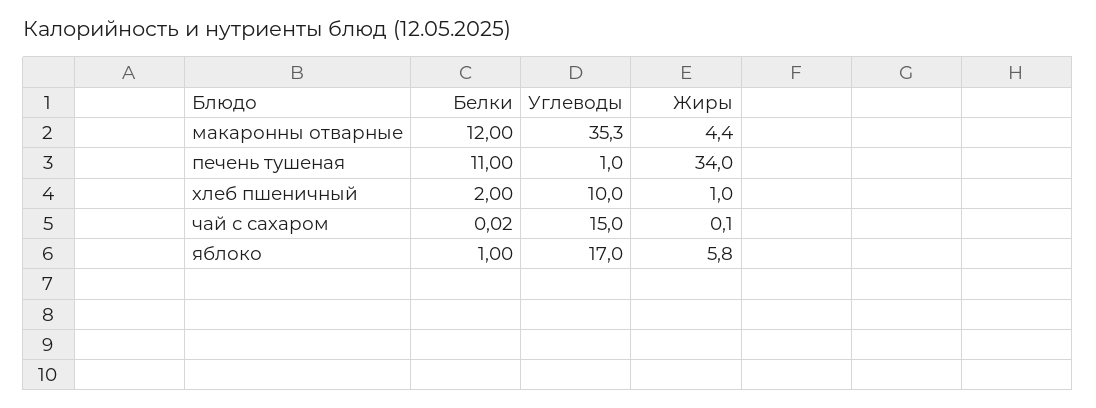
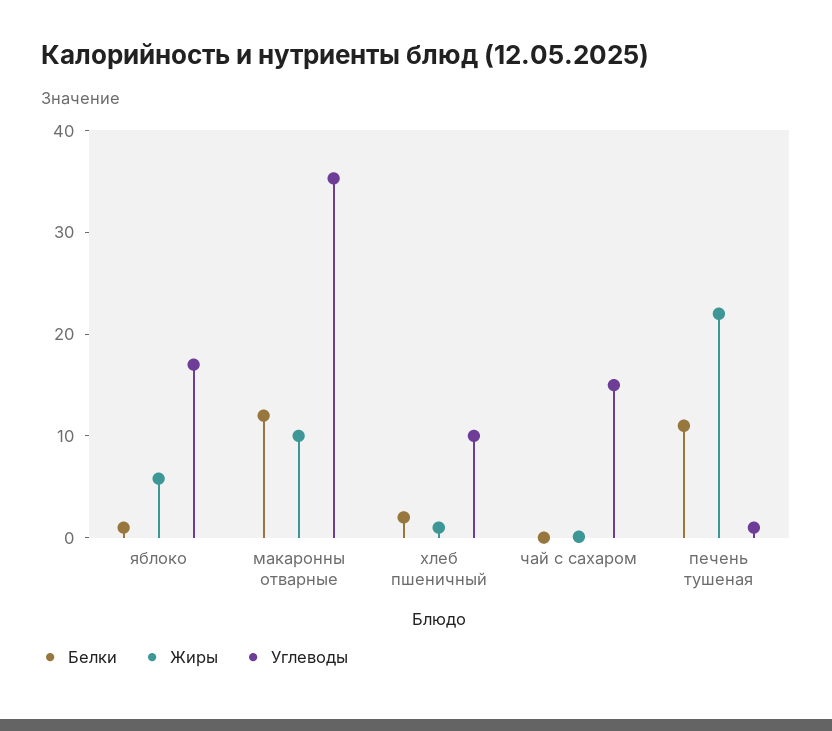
  {
    "Белки": {
      "макаронны отварные": 12,
      "печень тушеная": 11,
      "хлеб пшеничный": 2,
      "чай с сахаром": 0.02,
      "яблоко": 1
    },
    "Углеводы": {
      "макаронны отварные": 35.3,
      "печень тушеная": 1,
      "хлеб пшеничный": 10,
      "чай с сахаром": 15,
      "яблоко": 17
    },
    "Жиры": {
-     "макаронны отварные": 4.4,
+     "макаронны отварные": 10,
-     "печень тушеная": 34,
+     "печень тушеная": 22,
      "хлеб пшеничный": 1,
      "чай с сахаром": 0.1,
      "яблоко": 5.8
    }
  }

